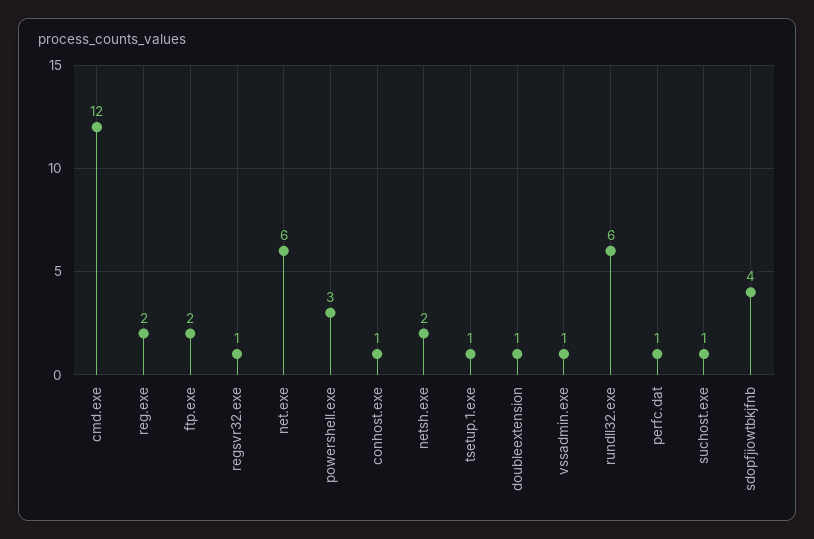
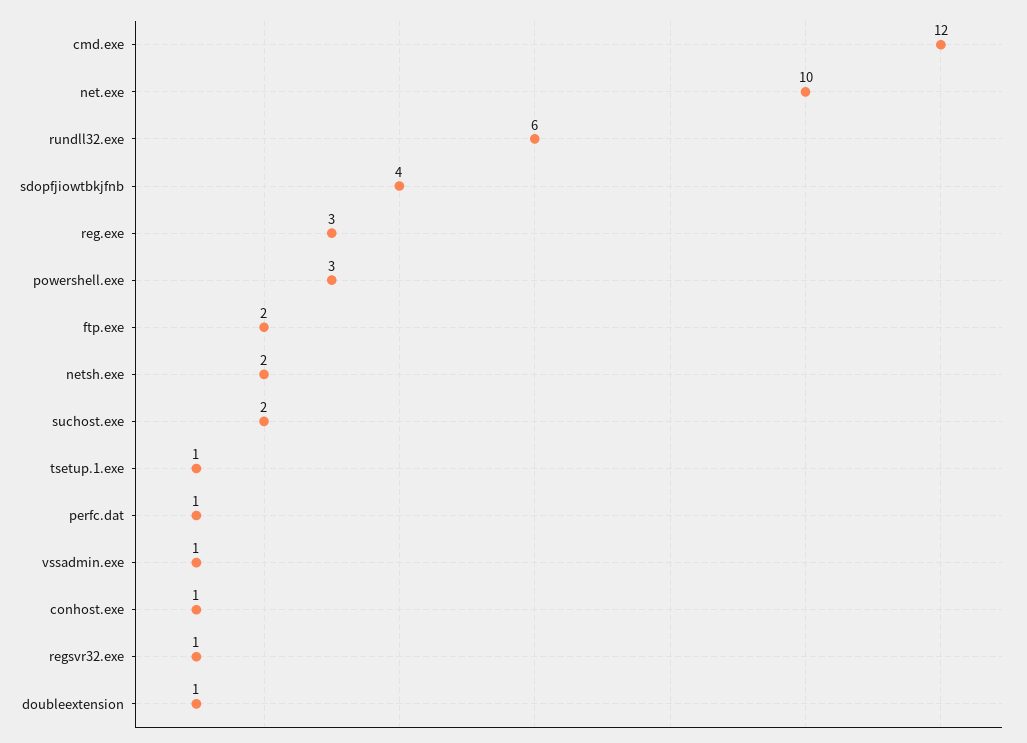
  {
    "cmd.exe": 12,
-   "reg.exe": 2,
+   "reg.exe": 3,
    "ftp.exe": 2,
    "regsvr32.exe": 1,
-   "net.exe": 6,
+   "net.exe": 10,
    "powershell.exe": 3,
    "conhost.exe": 1,
    "netsh.exe": 2,
    "tsetup.1.exe": 1,
    "doubleextension": 1,
    "vssadmin.exe": 1,
    "rundll32.exe": 6,
    "perfc.dat": 1,
-   "suchost.exe": 1,
+   "suchost.exe": 2,
    "sdopfjiowtbkjfnb": 4
  }

